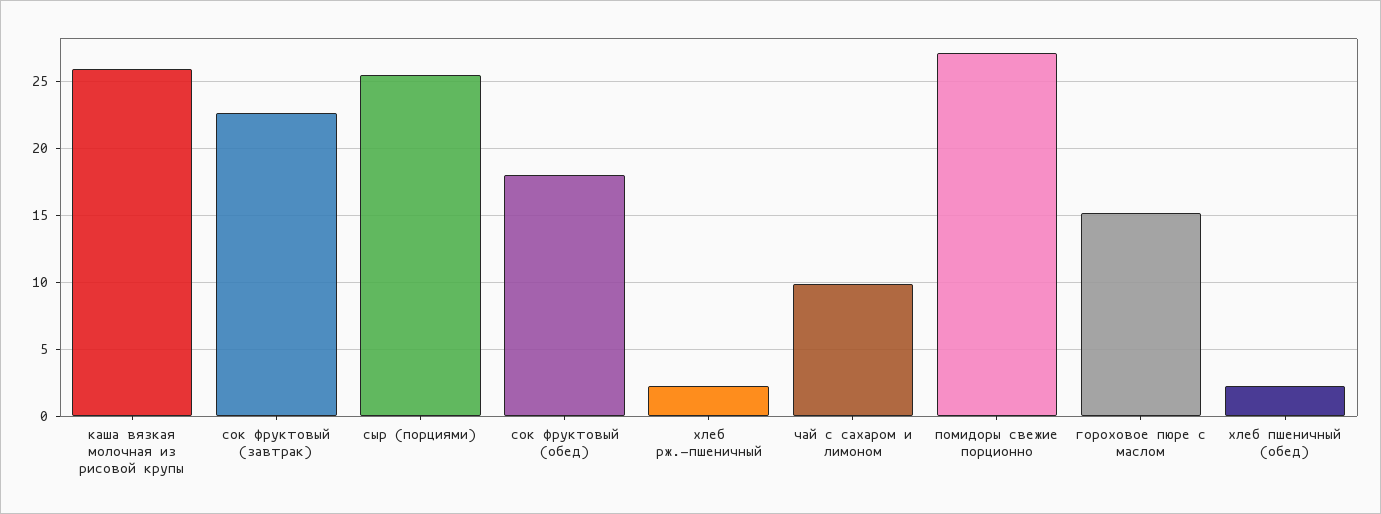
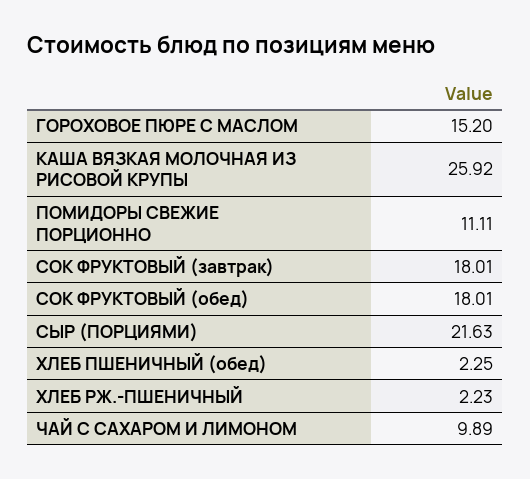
  {
    "каша вязкая молочная из рисовой крупы": 25.92,
-   "сок фруктовый (завтрак)": 22.5,
+   "сок фруктовый (завтрак)": 18.01,
-   "сыр (порциями)": 25.5,
+   "сыр (порциями)": 21.63,
    "сок фруктовый (обед)": 18.01,
    "хлеб рж.-пшеничный": 2.23,
    "чай с сахаром и лимоном": 9.89,
-   "помидоры свежие порционно": 27,
+   "помидоры свежие порционно": 11.11,
    "гороховое пюре с маслом": 15.2,
    "хлеб пшеничный (обед)": 2.25
  }

